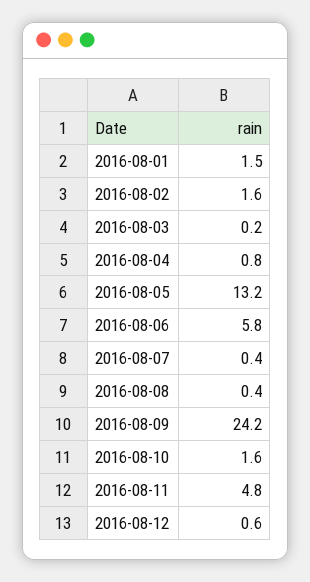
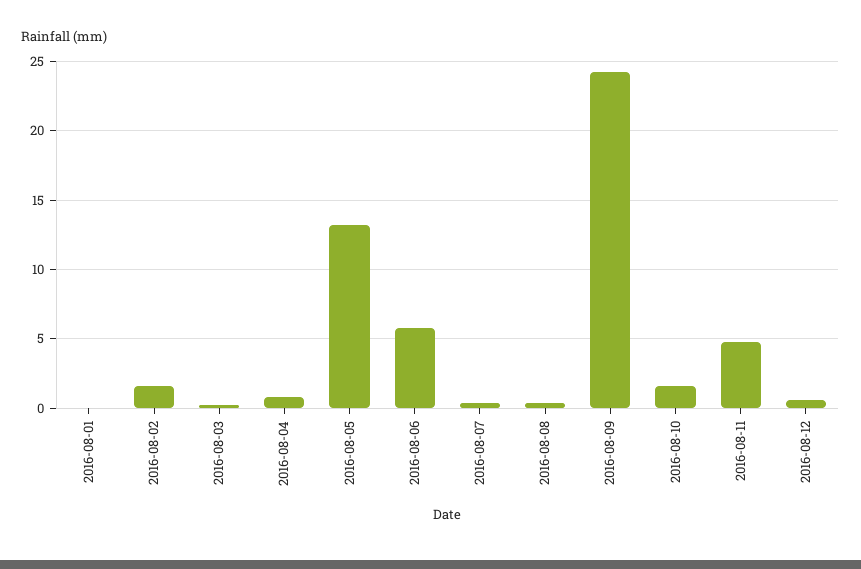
  {
-   "2016-08-01": 1.5,
+   "2016-08-01": 0,
    "2016-08-02": 1.6,
    "2016-08-03": 0.2,
    "2016-08-04": 0.8,
    "2016-08-05": 13.2,
    "2016-08-06": 5.8,
    "2016-08-07": 0.4,
    "2016-08-08": 0.4,
    "2016-08-09": 24.2,
    "2016-08-10": 1.6,
    "2016-08-11": 4.8,
    "2016-08-12": 0.6
  }

